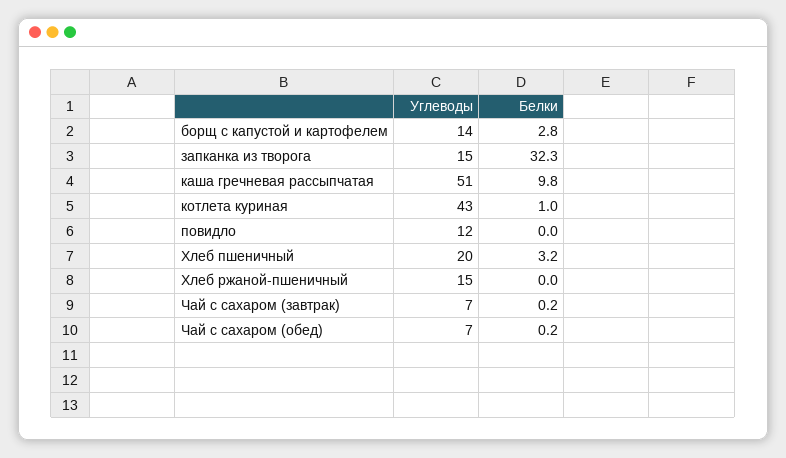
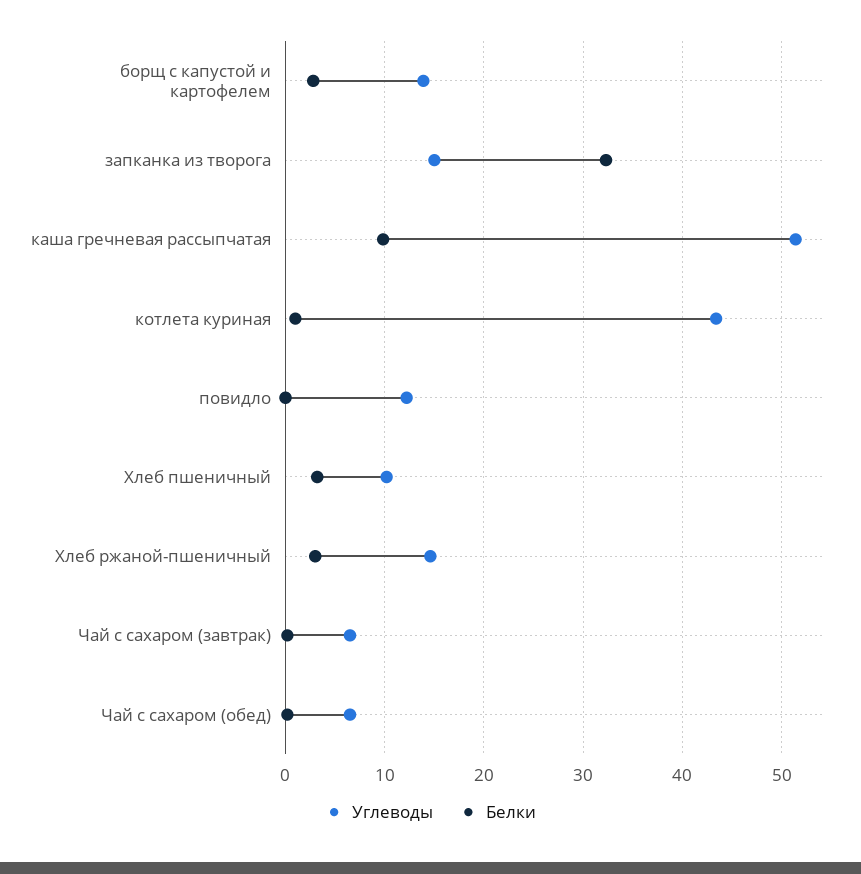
  {
    "Углеводы": {
      "борщ с капустой и картофелем": 14,
      "запканка из творога": 15,
      "каша гречневая рассыпчатая": 51,
      "котлета куриная": 43,
      "повидло": 12,
-     "Хлеб пшеничный": 20,
+     "Хлеб пшеничный": 10,
      "Хлеб ржаной-пшеничный": 15,
      "Чай с сахаром (завтрак)": 7,
      "Чай с сахаром (обед)": 7
    },
    "Белки": {
      "борщ с капустой и картофелем": 2.8,
      "запканка из творога": 32.3,
      "каша гречневая рассыпчатая": 9.8,
      "котлета куриная": 1,
      "повидло": 0,
      "Хлеб пшеничный": 3.2,
-     "Хлеб ржаной-пшеничный": 0,
+     "Хлеб ржаной-пшеничный": 3,
      "Чай с сахаром (завтрак)": 0.2,
      "Чай с сахаром (обед)": 0.2
    }
  }

